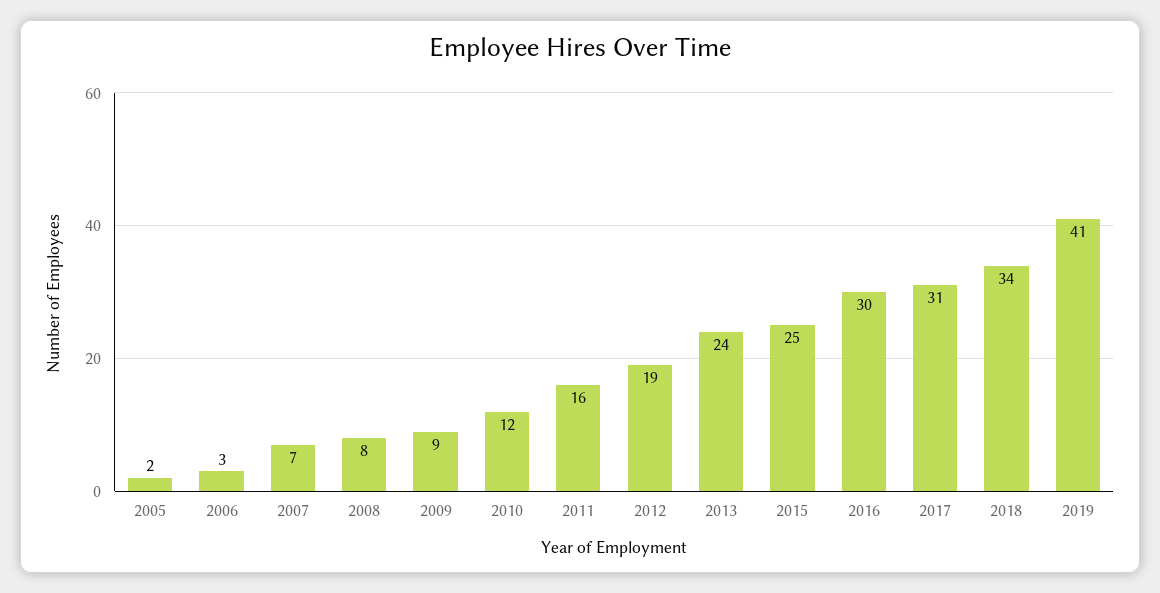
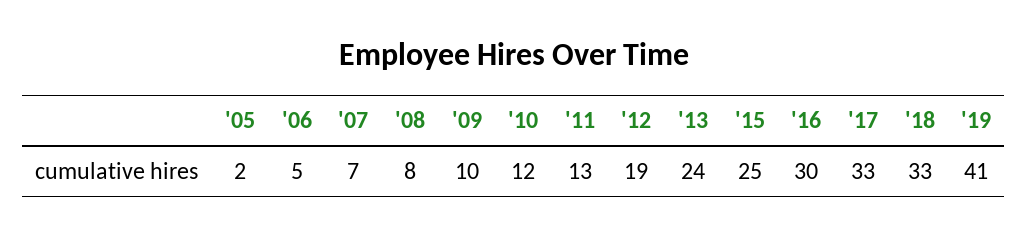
  {
    "2005": 2,
-   "2006": 3,
+   "2006": 5,
    "2007": 7,
    "2008": 8,
-   "2009": 9,
+   "2009": 10,
    "2010": 12,
-   "2011": 16,
+   "2011": 13,
    "2012": 19,
    "2013": 24,
    "2015": 25,
    "2016": 30,
-   "2017": 31,
+   "2017": 33,
-   "2018": 34,
+   "2018": 33,
    "2019": 41
  }

